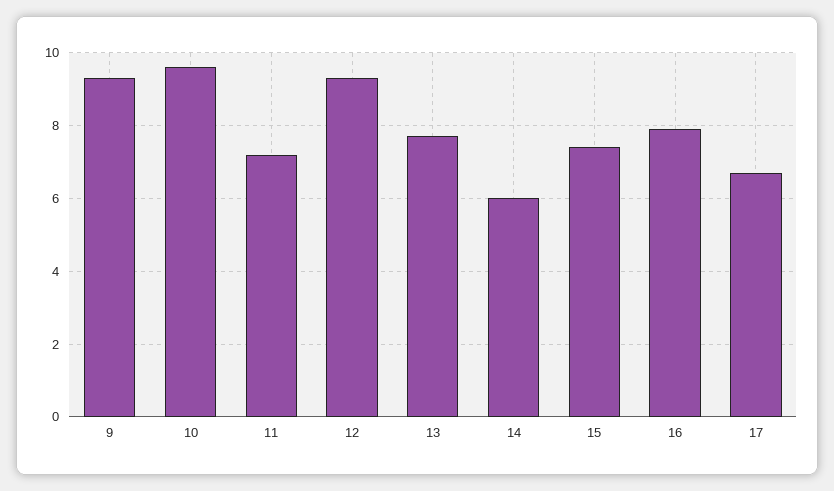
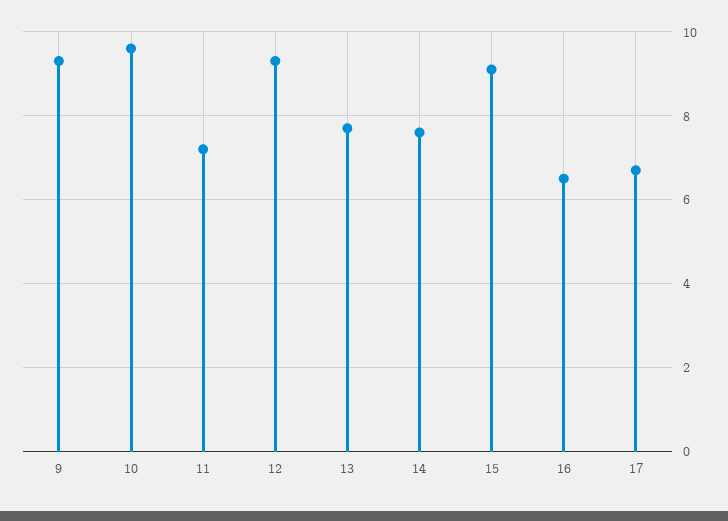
  {
    "9": 9.5,
    "10": 9.5,
    "11": 7,
    "12": 9.5,
    "13": 7.5,
-   "14": 6,
+   "14": 7.5,
-   "15": 7.5,
+   "15": 9,
-   "16": 8,
+   "16": 6.5,
    "17": 6.5
  }

